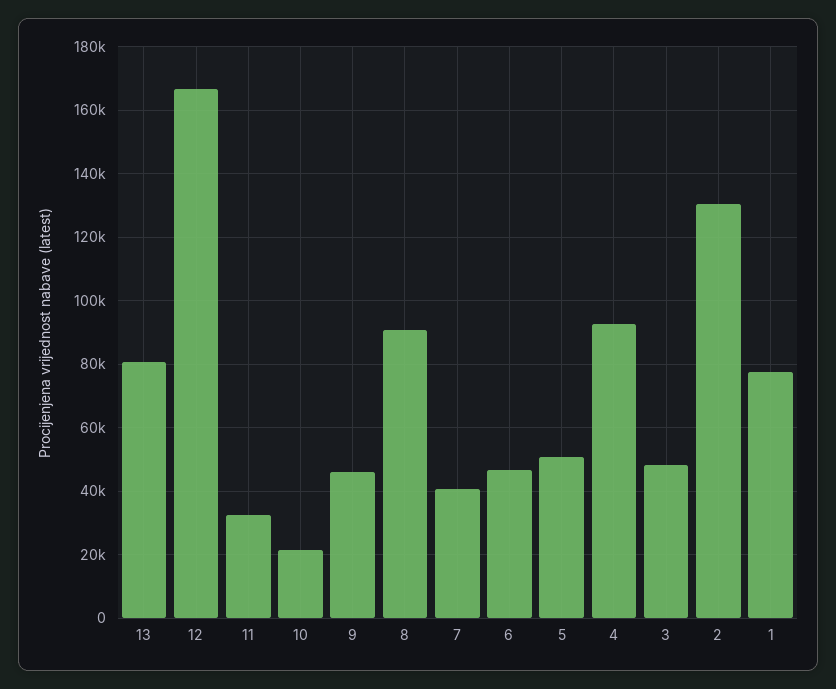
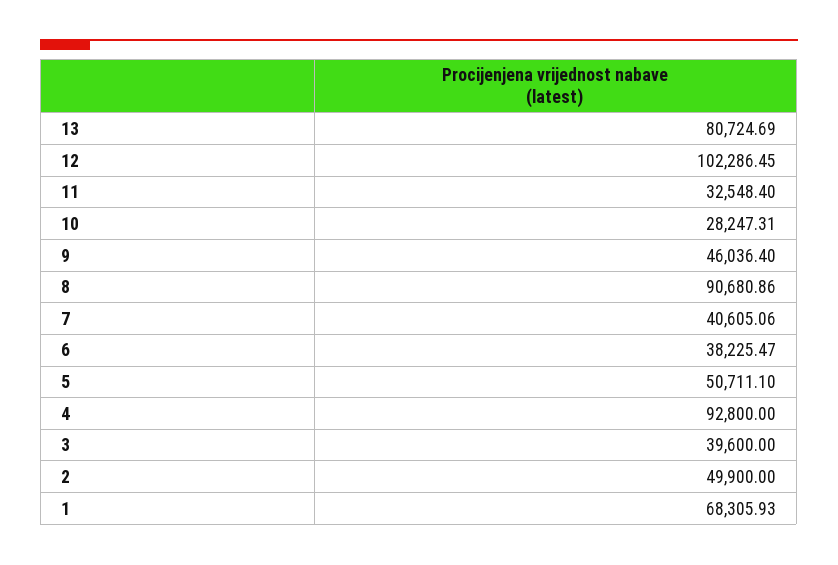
  {
    "13": 80724.69,
-   "12": 166000,
+   "12": 102286.45,
    "11": 32548.4,
-   "10": 22000,
+   "10": 28247.31,
    "9": 46036.4,
    "8": 90680.86,
    "7": 40605.06,
-   "6": 46000,
+   "6": 38225.47,
    "5": 50711.1,
    "4": 92800,
-   "3": 48000,
+   "3": 39600,
-   "2": 130000,
+   "2": 49900,
-   "1": 78000
+   "1": 68305.93
  }

